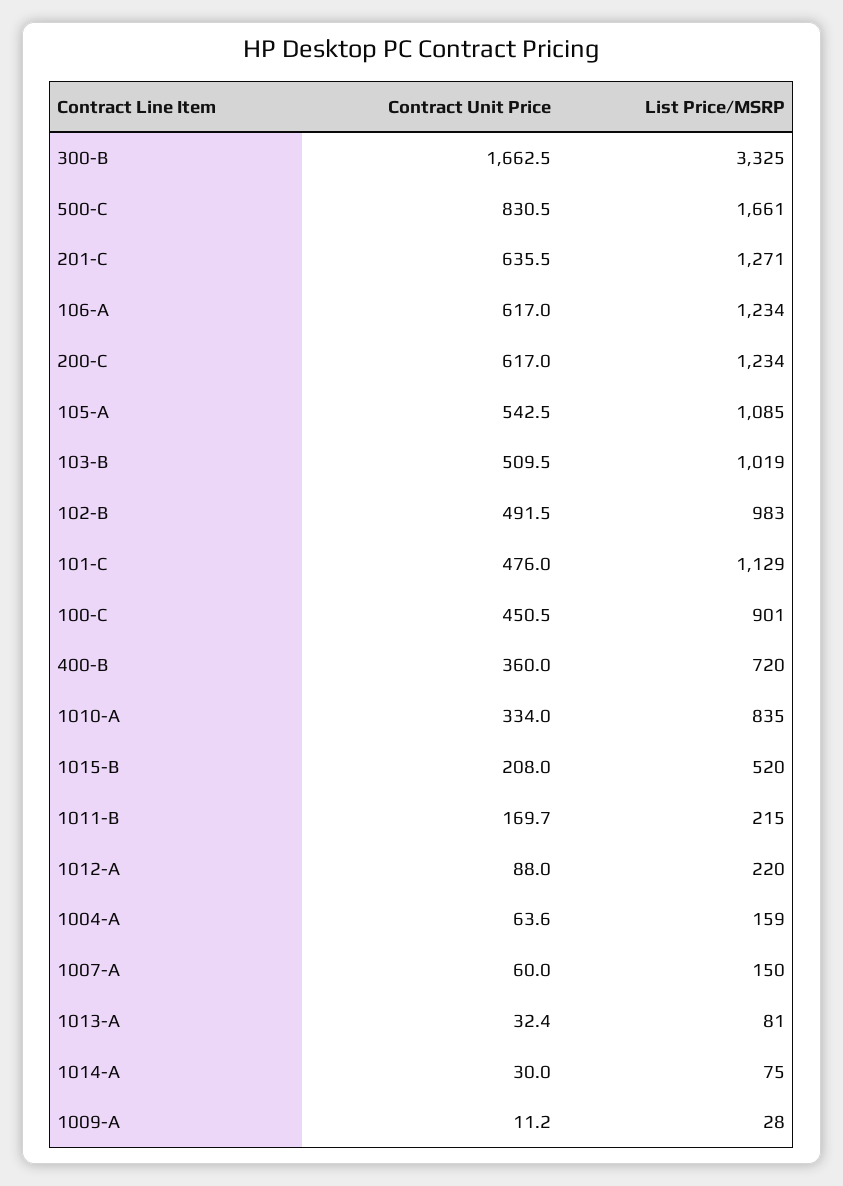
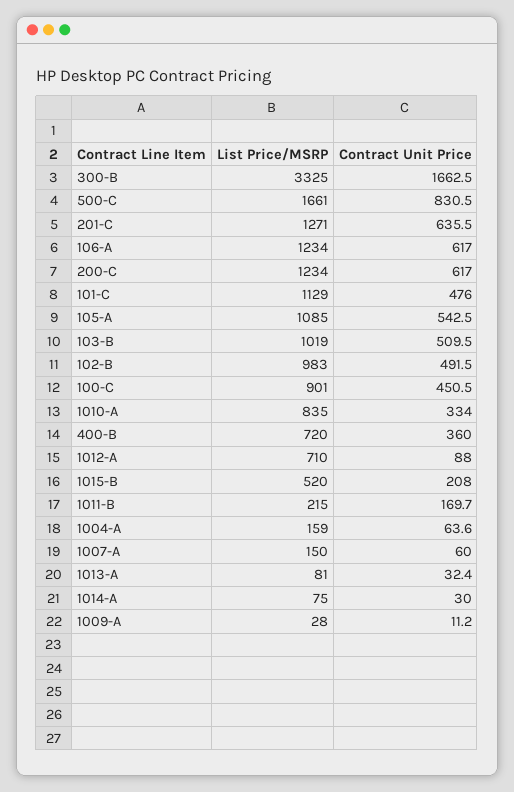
  {
    "Contract Unit Price": {
      "300-B": 1662.5,
      "500-C": 830.5,
      "201-C": 635.5,
      "106-A": 617,
      "200-C": 617,
      "105-A": 542.5,
      "103-B": 509.5,
      "102-B": 491.5,
      "101-C": 476,
      "100-C": 450.5,
      "400-B": 360,
      "1010-A": 334,
      "1015-B": 208,
      "1011-B": 169.7,
      "1012-A": 88,
      "1004-A": 63.6,
      "1007-A": 60,
      "1013-A": 32.4,
      "1014-A": 30,
      "1009-A": 11.2
    },
    "List Price/MSRP": {
      "300-B": 3325,
      "500-C": 1661,
      "201-C": 1271,
      "106-A": 1234,
      "200-C": 1234,
      "105-A": 1085,
      "103-B": 1019,
      "102-B": 983,
      "101-C": 1129,
      "100-C": 901,
      "400-B": 720,
      "1010-A": 835,
      "1015-B": 520,
      "1011-B": 215,
-     "1012-A": 220,
+     "1012-A": 710,
      "1004-A": 159,
      "1007-A": 150,
      "1013-A": 81,
      "1014-A": 75,
      "1009-A": 28
    }
  }

